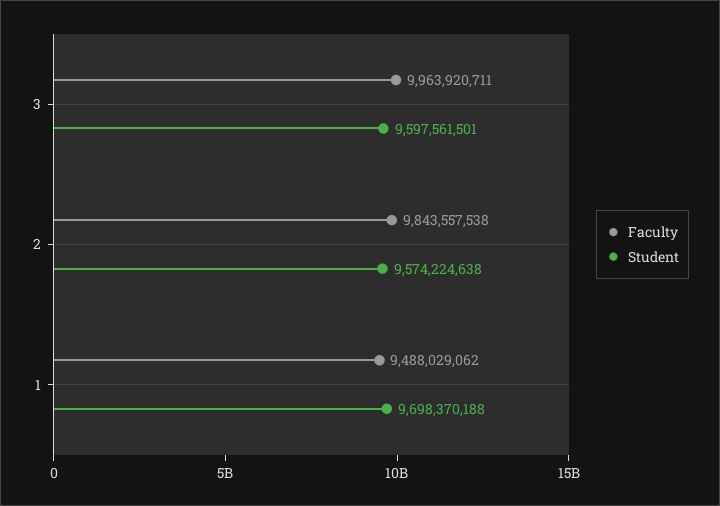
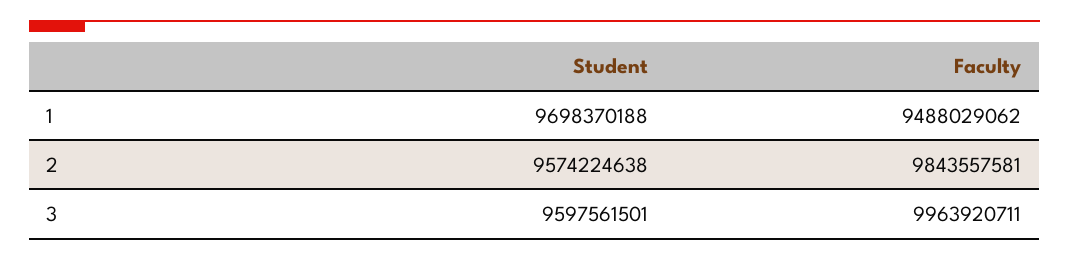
  {
    "Faculty": {
      "3": 9963920711,
-     "2": 9843557538,
+     "2": 9843557581,
      "1": 9488029062
    },
    "Student": {
      "3": 9597561501,
      "2": 9574224638,
      "1": 9698370188
    }
  }

